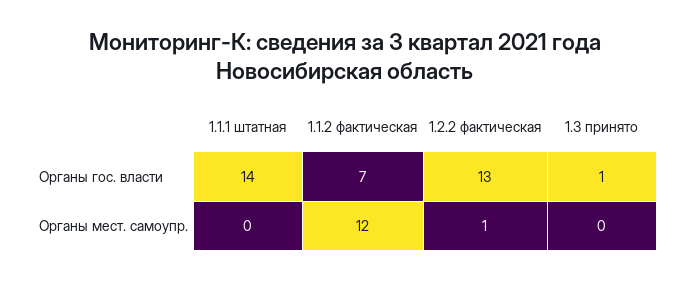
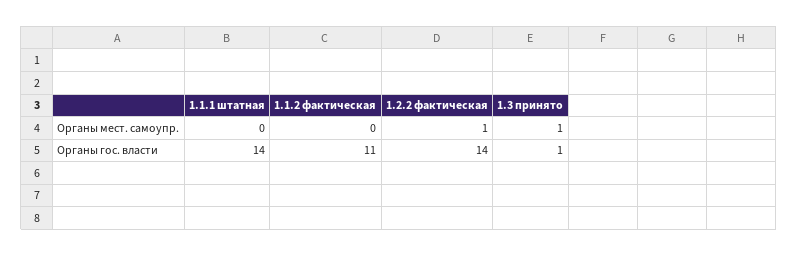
  {
    "1.1.1 штатная": {
      "Органы гос. власти": 14,
      "Органы мест. самоупр.": 0
    },
    "1.1.2 фактическая": {
-     "Органы гос. власти": 7,
+     "Органы гос. власти": 11,
-     "Органы мест. самоупр.": 12
+     "Органы мест. самоупр.": 0
    },
    "1.2.2 фактическая": {
-     "Органы гос. власти": 13,
+     "Органы гос. власти": 14,
      "Органы мест. самоупр.": 1
    },
    "1.3 принято": {
      "Органы гос. власти": 1,
-     "Органы мест. самоупр.": 0
+     "Органы мест. самоупр.": 1
    }
  }

